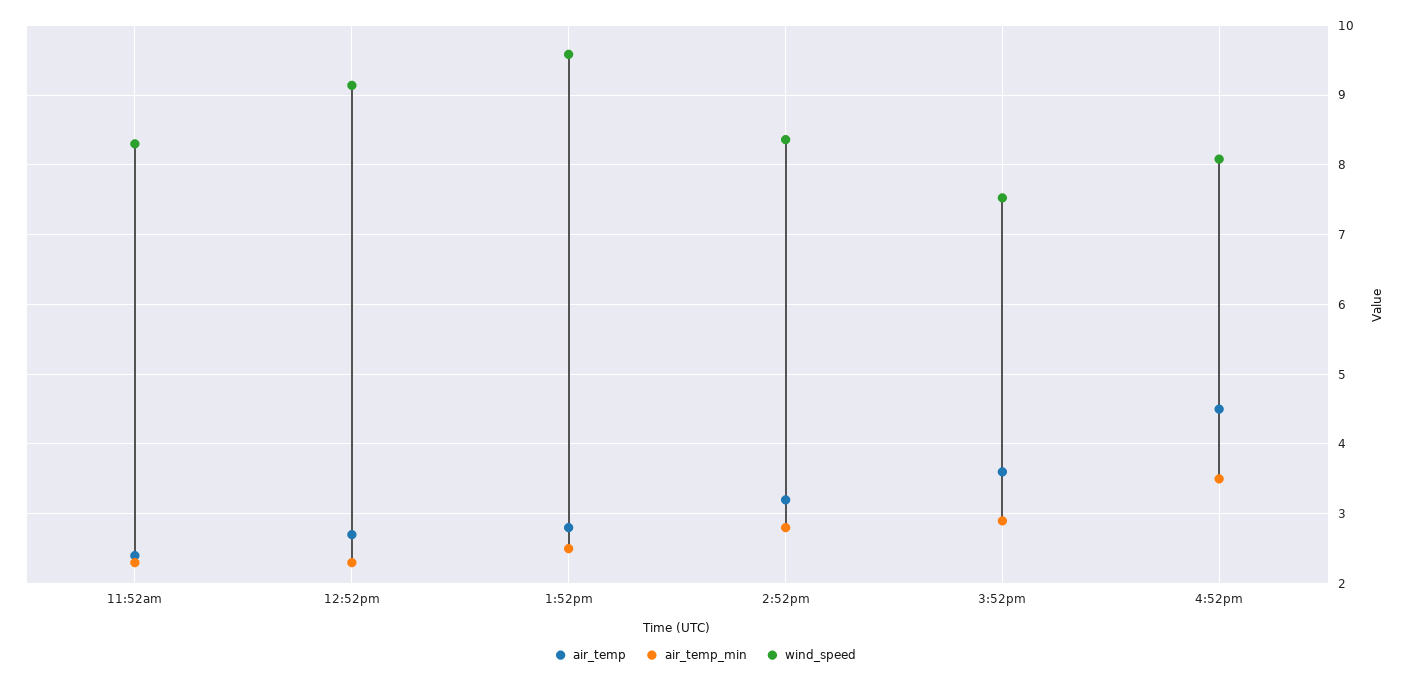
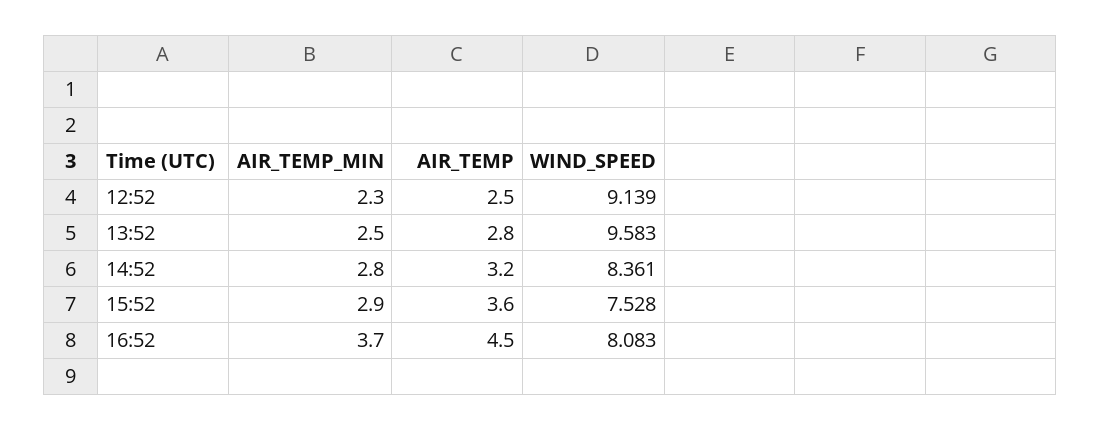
  {
    "air_temp": {
-     "11:52am": 2.4,
-     "12:52pm": 2.7,
+     "12:52pm": 2.5,
      "1:52pm": 2.8,
      "2:52pm": 3.2,
      "3:52pm": 3.6,
      "4:52pm": 4.5
    },
    "air_temp_min": {
-     "11:52am": 2.3,
      "12:52pm": 2.3,
      "1:52pm": 2.5,
      "2:52pm": 2.8,
      "3:52pm": 2.9,
-     "4:52pm": 3.5
+     "4:52pm": 3.7
    },
    "wind_speed": {
-     "11:52am": 8.3,
      "12:52pm": 9.139,
      "1:52pm": 9.583,
      "2:52pm": 8.361,
      "3:52pm": 7.528,
      "4:52pm": 8.083
    }
  }

